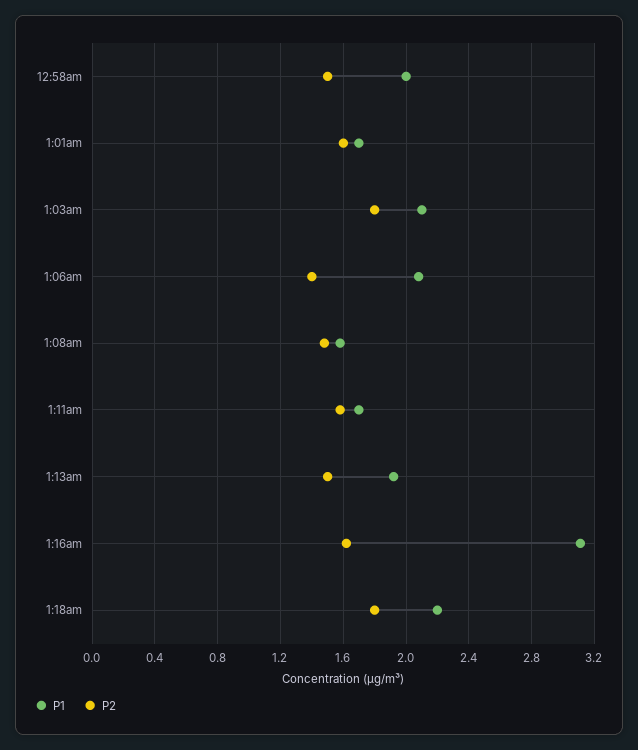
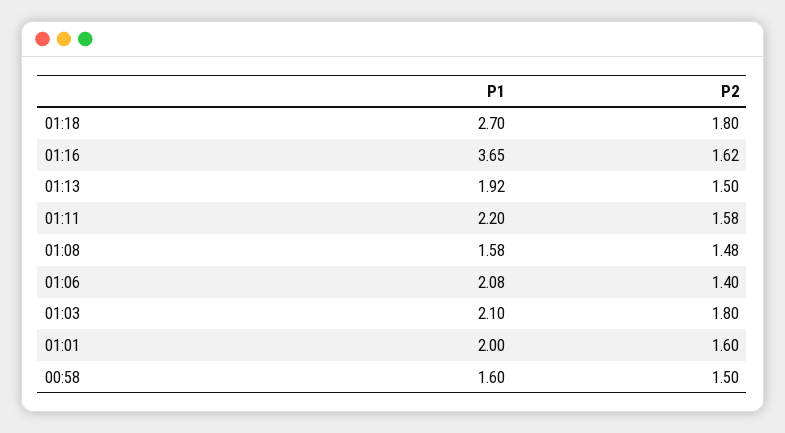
  {
    "P1": {
-     "12:58am": 2,
+     "12:58am": 1.6,
-     "1:01am": 1.7,
+     "1:01am": 2,
      "1:03am": 2.1,
      "1:06am": 2.08,
      "1:08am": 1.58,
-     "1:11am": 1.7,
+     "1:11am": 2.2,
      "1:13am": 1.92,
-     "1:16am": 3.1,
+     "1:16am": 3.65,
-     "1:18am": 2.2
+     "1:18am": 2.7
    },
    "P2": {
      "12:58am": 1.5,
      "1:01am": 1.6,
      "1:03am": 1.8,
      "1:06am": 1.4,
      "1:08am": 1.48,
      "1:11am": 1.58,
      "1:13am": 1.5,
      "1:16am": 1.62,
      "1:18am": 1.8
    }
  }

